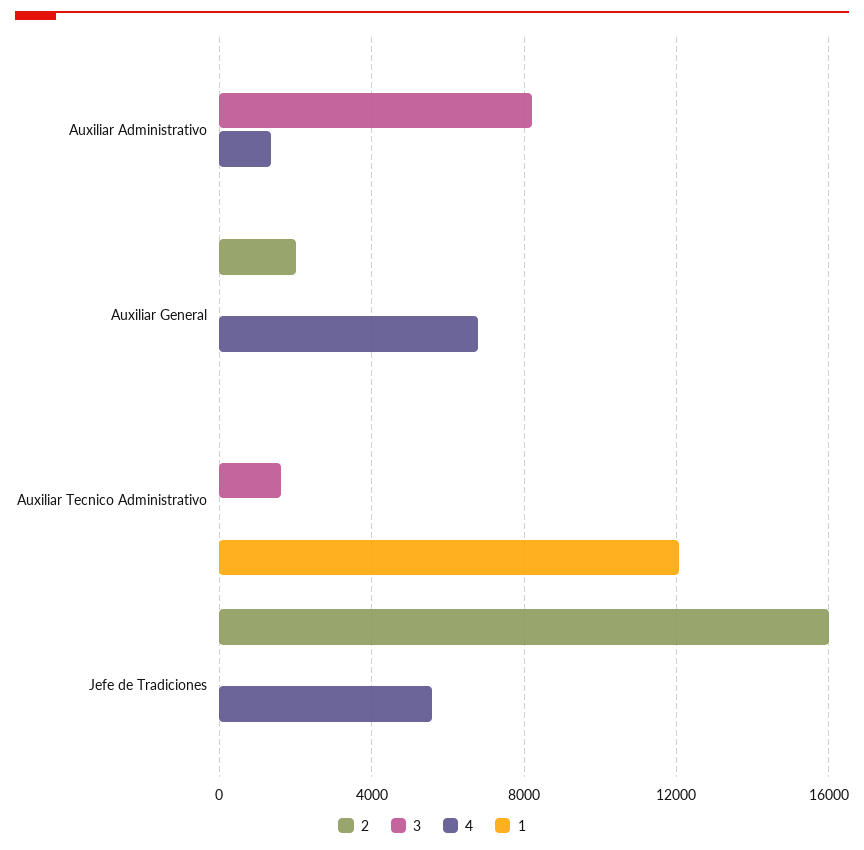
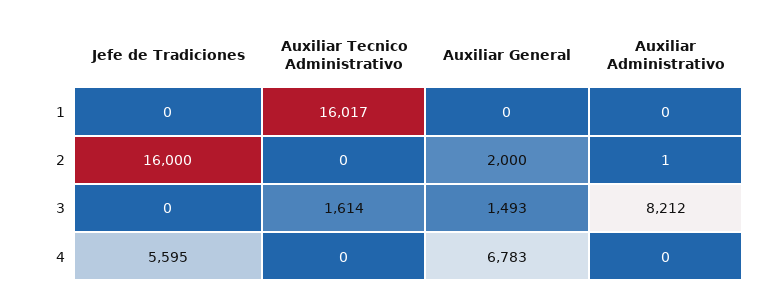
  {
    "2": {
      "Auxiliar Administrativo": 1,
      "Auxiliar General": 2000,
      "Auxiliar Tecnico Administrativo": 0,
      "Jefe de Tradiciones": 16000
    },
    "3": {
      "Auxiliar Administrativo": 8212,
-     "Auxiliar General": 0,
+     "Auxiliar General": 1493,
      "Auxiliar Tecnico Administrativo": 1614,
      "Jefe de Tradiciones": 0
    },
    "4": {
-     "Auxiliar Administrativo": 1500,
+     "Auxiliar Administrativo": 0,
      "Auxiliar General": 6783,
      "Auxiliar Tecnico Administrativo": 0,
      "Jefe de Tradiciones": 5595
    },
    "1": {
      "Auxiliar Administrativo": 0,
      "Auxiliar General": 0,
-     "Auxiliar Tecnico Administrativo": 12000,
+     "Auxiliar Tecnico Administrativo": 16017,
      "Jefe de Tradiciones": 0
    }
  }

